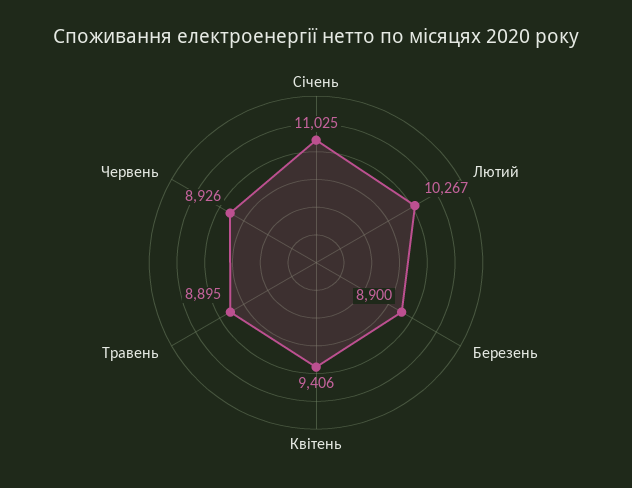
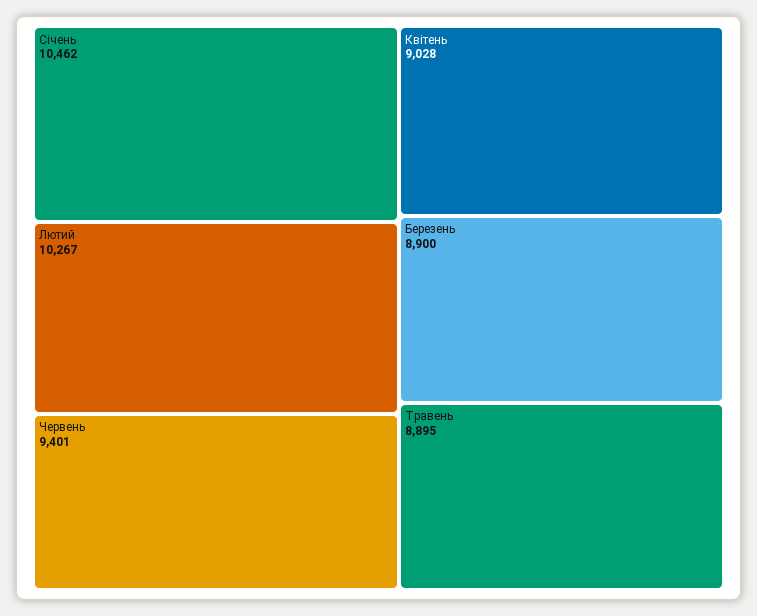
  {
-   "Січень": 11025,
+   "Січень": 10462,
    "Лютий": 10267,
    "Березень": 8900,
-   "Квітень": 9406,
+   "Квітень": 9028,
    "Травень": 8895,
-   "Червень": 8926
+   "Червень": 9401
  }

